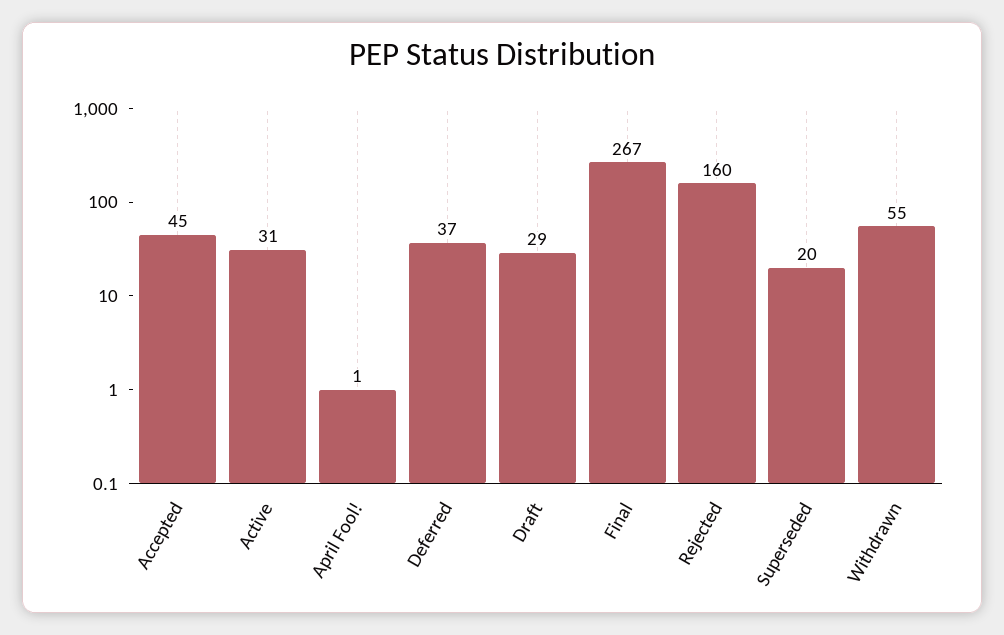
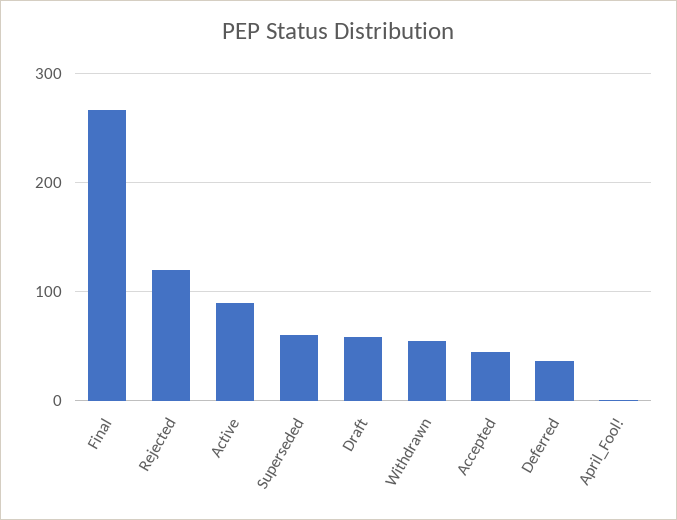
  {
    "Accepted": 45,
-   "Active": 31,
+   "Active": 90,
    "April Fool!": 1,
    "Deferred": 37,
-   "Draft": 29,
+   "Draft": 60,
    "Final": 267,
-   "Rejected": 160,
+   "Rejected": 120,
-   "Superseded": 20,
+   "Superseded": 60,
    "Withdrawn": 55
  }

